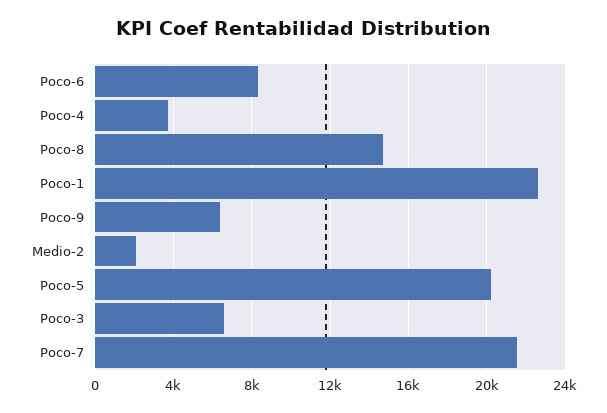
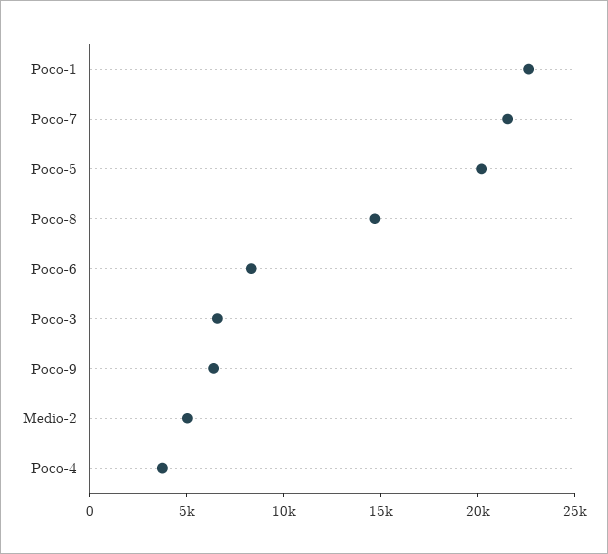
  {
    "Poco-6": 8500,
    "Poco-4": 3500,
    "Poco-8": 14500,
    "Poco-1": 22500,
    "Poco-9": 6500,
-   "Medio-2": 2000,
+   "Medio-2": 5000,
    "Poco-5": 20000,
    "Poco-3": 6500,
    "Poco-7": 21500
  }

